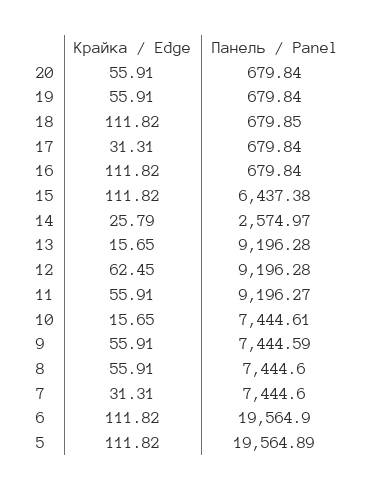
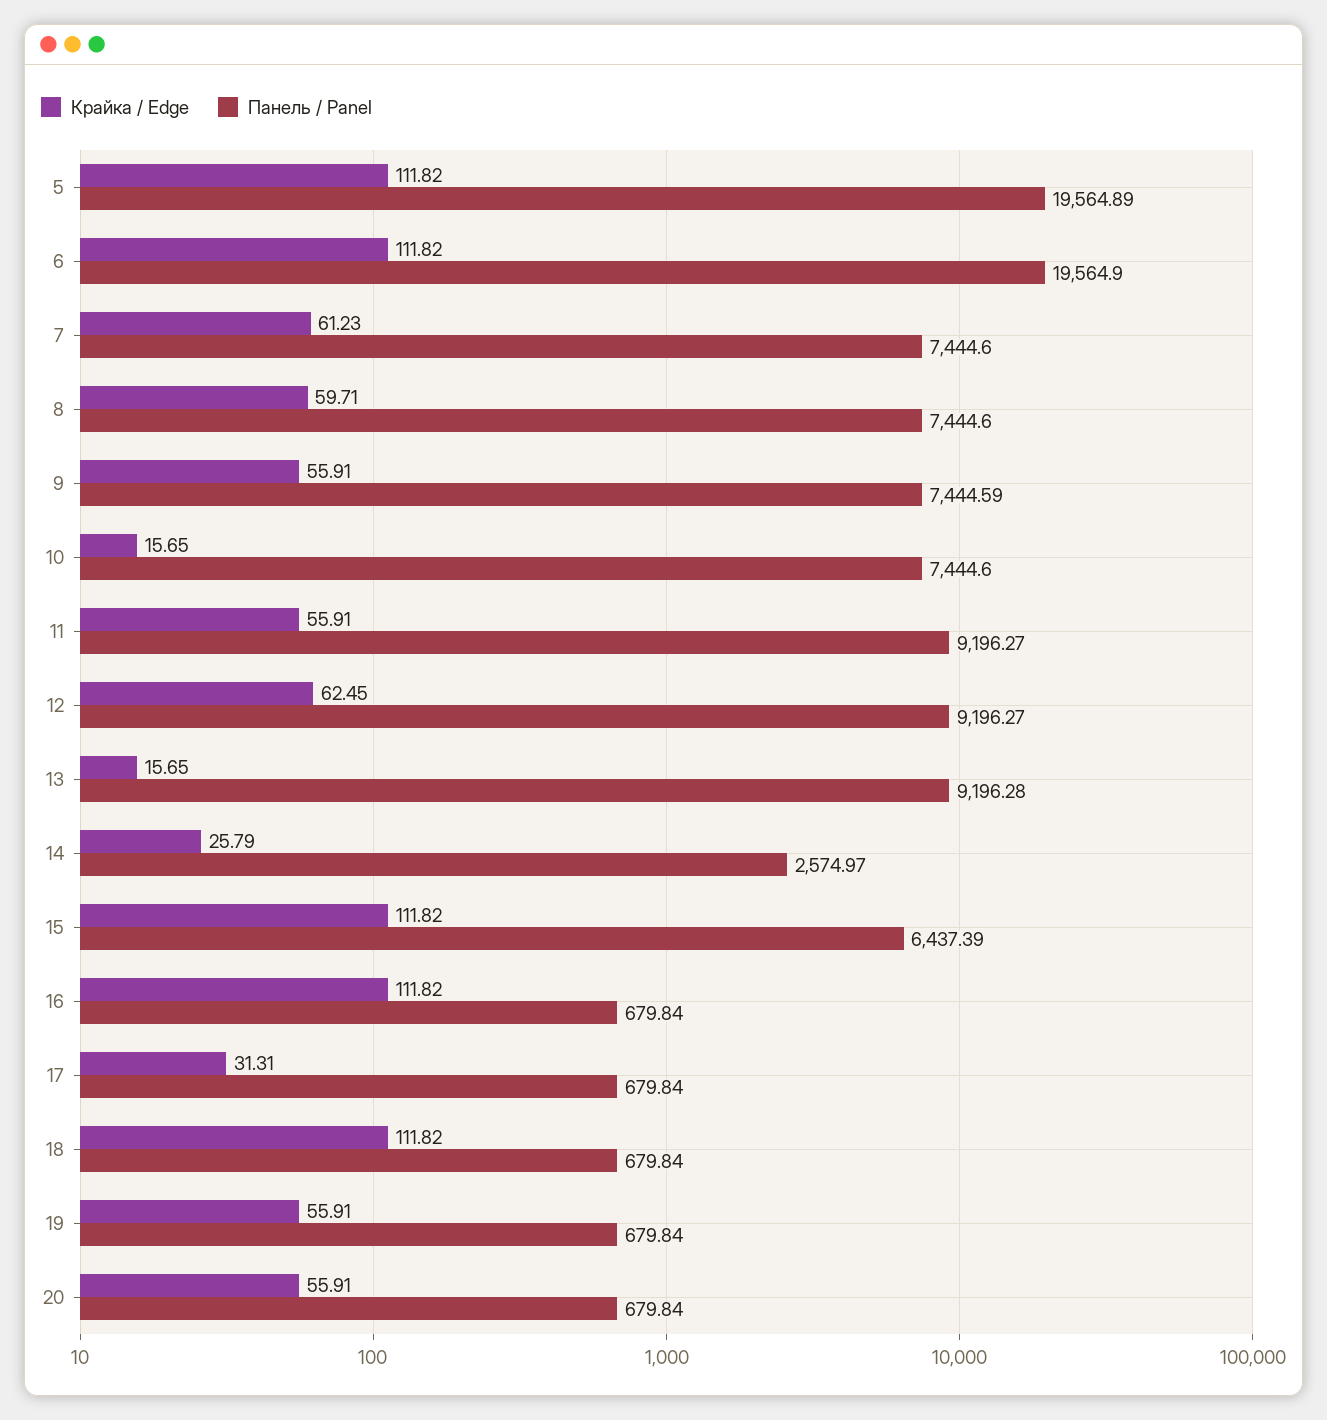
  {
    "Крайка / Edge": {
      "20": 55.91,
      "19": 55.91,
      "18": 111.82,
      "17": 31.31,
      "16": 111.82,
      "15": 111.82,
      "14": 25.79,
      "13": 15.65,
      "12": 62.45,
      "11": 55.91,
      "10": 15.65,
      "9": 55.91,
-     "8": 55.91,
+     "8": 59.71,
-     "7": 31.31,
+     "7": 61.23,
      "6": 111.82,
      "5": 111.82
    },
    "Панель / Panel": {
      "20": 679.84,
      "19": 679.84,
-     "18": 679.85,
+     "18": 679.84,
      "17": 679.84,
      "16": 679.84,
-     "15": 6437.38,
+     "15": 6437.39,
      "14": 2574.97,
      "13": 9196.28,
-     "12": 9196.28,
+     "12": 9196.27,
      "11": 9196.27,
-     "10": 7444.61,
+     "10": 7444.6,
      "9": 7444.59,
      "8": 7444.6,
      "7": 7444.6,
      "6": 19564.9,
      "5": 19564.89
    }
  }

